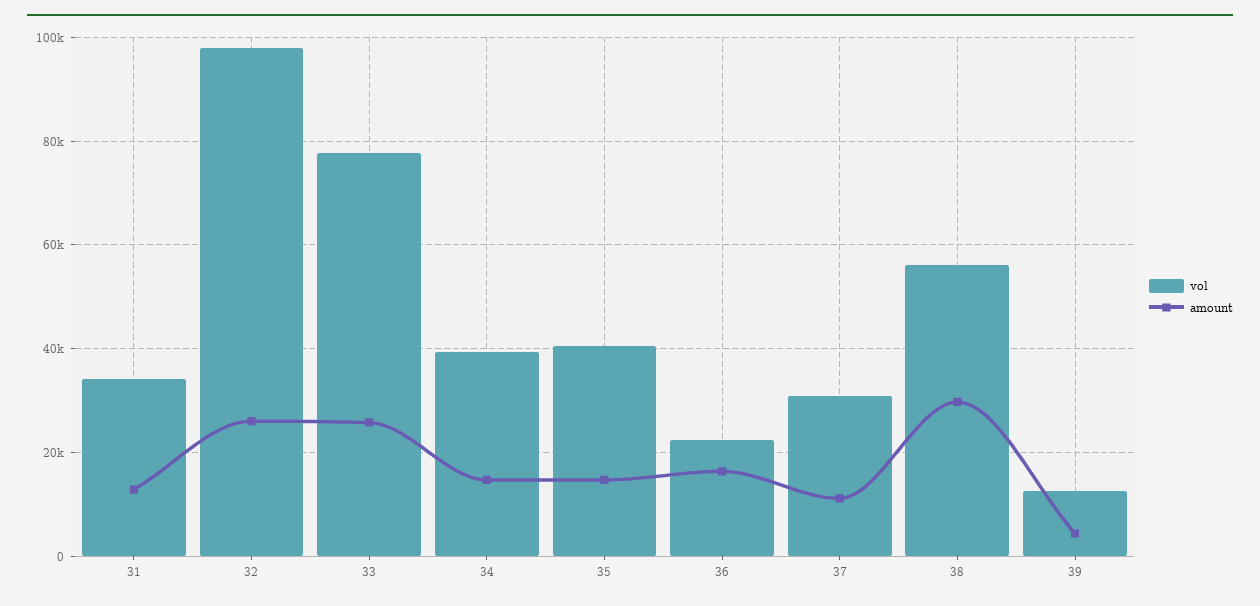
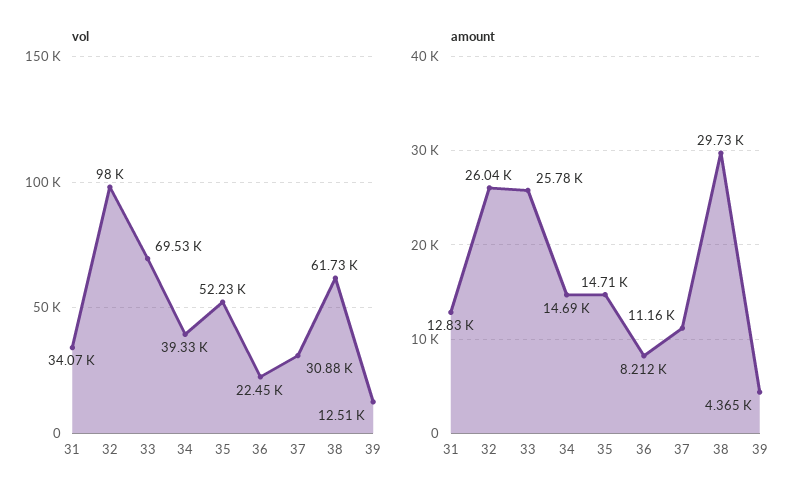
  {
    "vol": {
      "31": 34070,
      "32": 98000,
-     "33": 78000,
+     "33": 69530,
      "34": 39330,
-     "35": 40000,
+     "35": 52230,
      "36": 22450,
      "37": 30880,
-     "38": 56000,
+     "38": 61730,
      "39": 12510
    },
    "amount": {
      "31": 12830,
      "32": 26040,
      "33": 25780,
      "34": 14690,
      "35": 14710,
-     "36": 16000,
+     "36": 8212,
      "37": 11160,
      "38": 29730,
      "39": 4365
    }
  }

